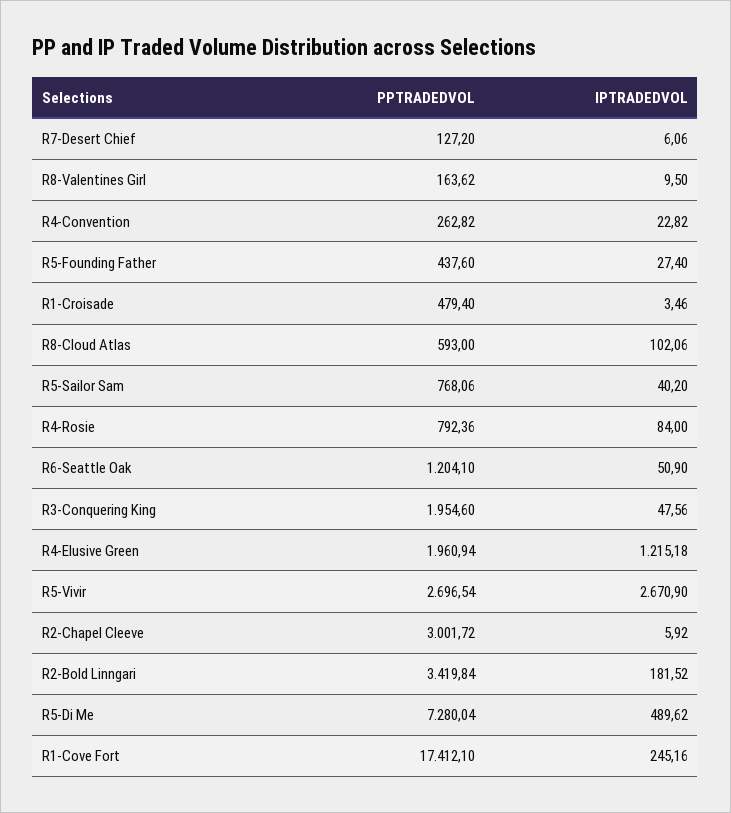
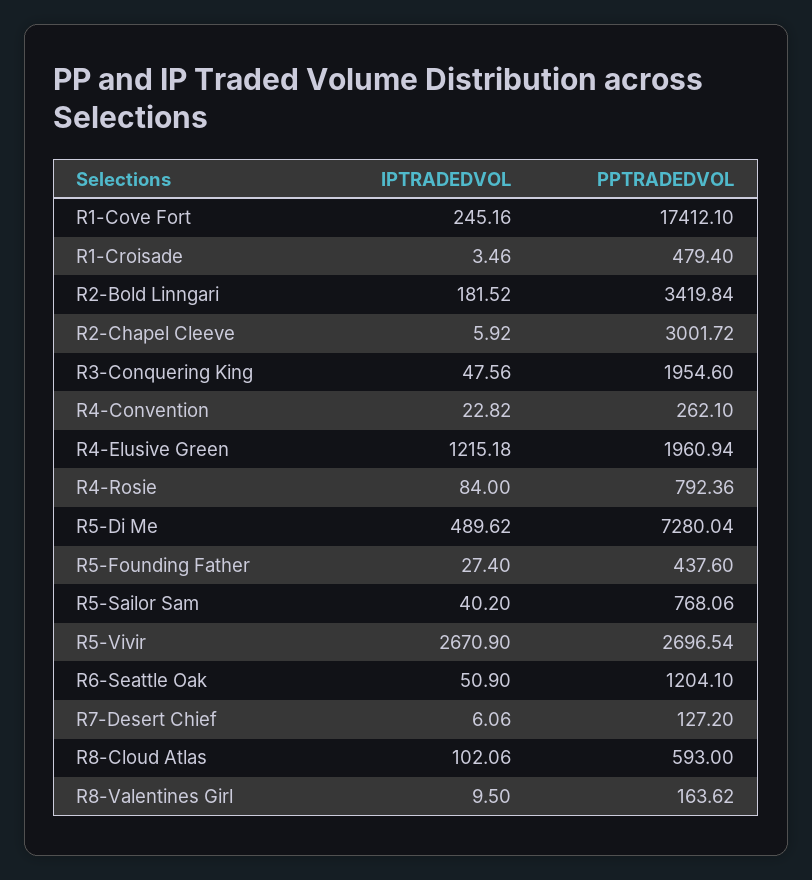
  {
    "PPTRADEDVOL": {
      "R7-Desert Chief": 127.2,
      "R8-Valentines Girl": 163.62,
-     "R4-Convention": 262.82,
+     "R4-Convention": 262.1,
      "R5-Founding Father": 437.6,
      "R1-Croisade": 479.4,
      "R8-Cloud Atlas": 593,
      "R5-Sailor Sam": 768.06,
      "R4-Rosie": 792.36,
      "R6-Seattle Oak": 1204.1,
      "R3-Conquering King": 1954.6,
      "R4-Elusive Green": 1960.94,
      "R5-Vivir": 2696.54,
      "R2-Chapel Cleeve": 3001.72,
      "R2-Bold Linngari": 3419.84,
      "R5-Di Me": 7280.04,
      "R1-Cove Fort": 17412.1
    },
    "IPTRADEDVOL": {
      "R7-Desert Chief": 6.06,
      "R8-Valentines Girl": 9.5,
      "R4-Convention": 22.82,
      "R5-Founding Father": 27.4,
      "R1-Croisade": 3.46,
      "R8-Cloud Atlas": 102.06,
      "R5-Sailor Sam": 40.2,
      "R4-Rosie": 84,
      "R6-Seattle Oak": 50.9,
      "R3-Conquering King": 47.56,
      "R4-Elusive Green": 1215.18,
      "R5-Vivir": 2670.9,
      "R2-Chapel Cleeve": 5.92,
      "R2-Bold Linngari": 181.52,
      "R5-Di Me": 489.62,
      "R1-Cove Fort": 245.16
    }
  }

